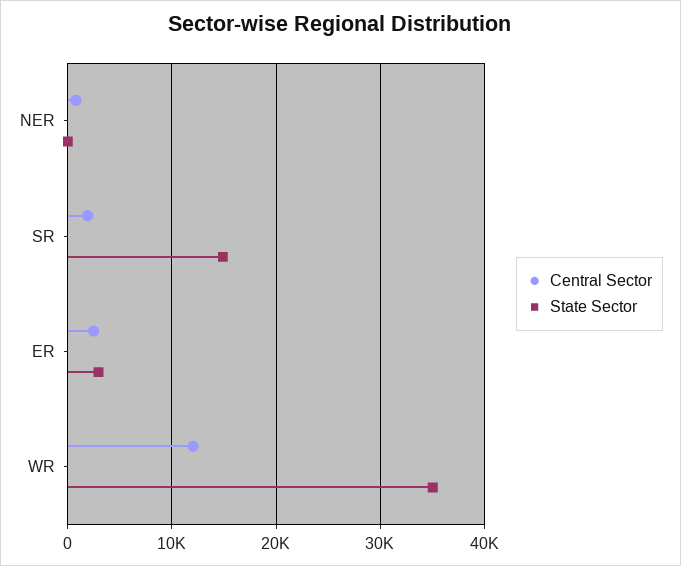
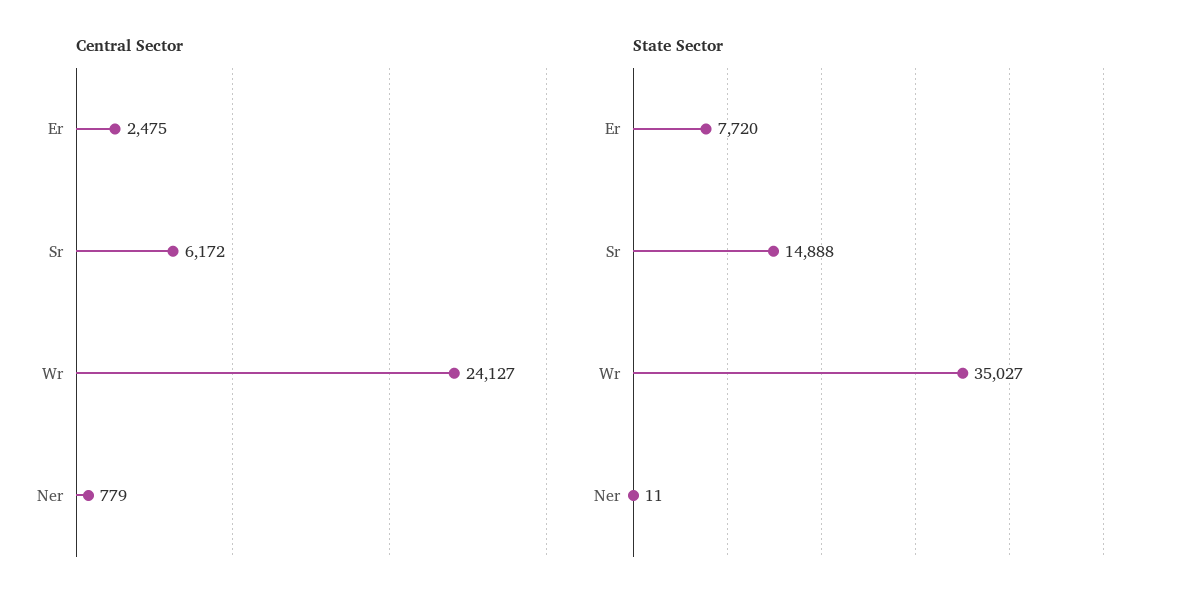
  {
    "Central Sector": {
      "NER": 779,
-     "SR": 2000,
+     "SR": 6172,
      "ER": 2475,
-     "WR": 12000
+     "WR": 24127
    },
    "State Sector": {
      "NER": 11,
      "SR": 14888,
-     "ER": 3000,
+     "ER": 7720,
      "WR": 35027
    }
  }

